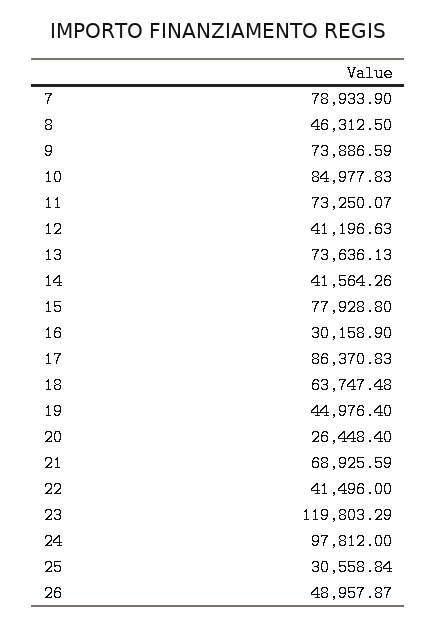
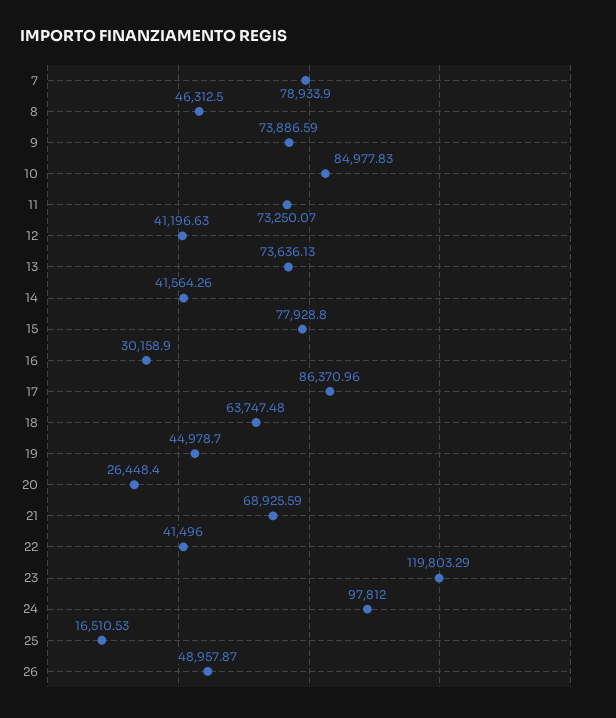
  {
    "7": 78933.9,
    "8": 46312.5,
    "9": 73886.59,
    "10": 84977.83,
    "11": 73250.07,
    "12": 41196.63,
    "13": 73636.13,
    "14": 41564.26,
    "15": 77928.8,
    "16": 30158.9,
-   "17": 86370.83,
+   "17": 86370.96,
    "18": 63747.48,
-   "19": 44976.4,
+   "19": 44978.7,
    "20": 26448.4,
    "21": 68925.59,
    "22": 41496,
    "23": 119803.29,
    "24": 97812,
-   "25": 30558.84,
+   "25": 16510.53,
    "26": 48957.87
  }

